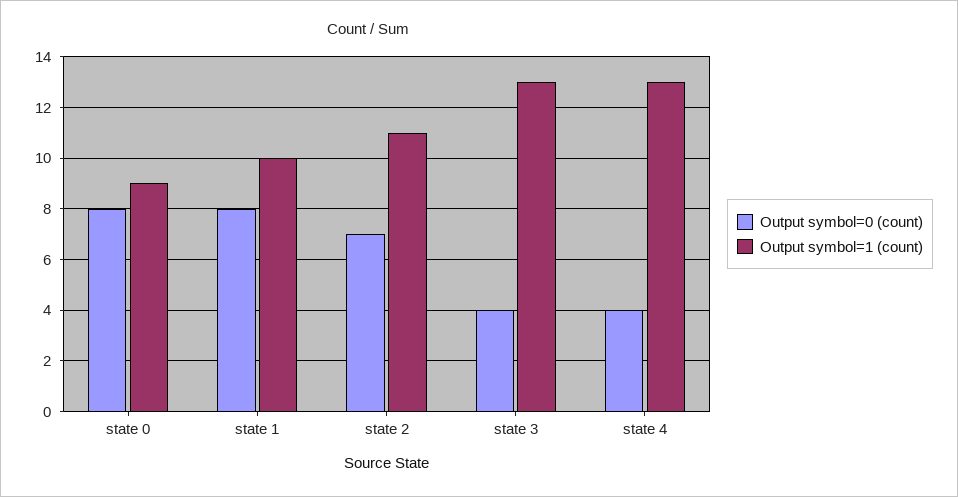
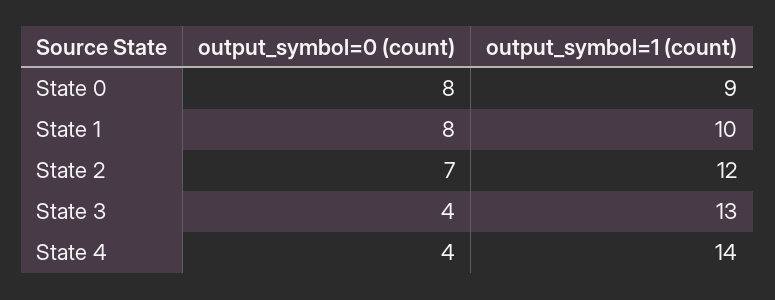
  {
    "Output symbol=0 (count)": {
      "state 0": 8,
      "state 1": 8,
      "state 2": 7,
      "state 3": 4,
      "state 4": 4
    },
    "Output symbol=1 (count)": {
      "state 0": 9,
      "state 1": 10,
-     "state 2": 11,
+     "state 2": 12,
      "state 3": 13,
-     "state 4": 13
+     "state 4": 14
    }
  }

